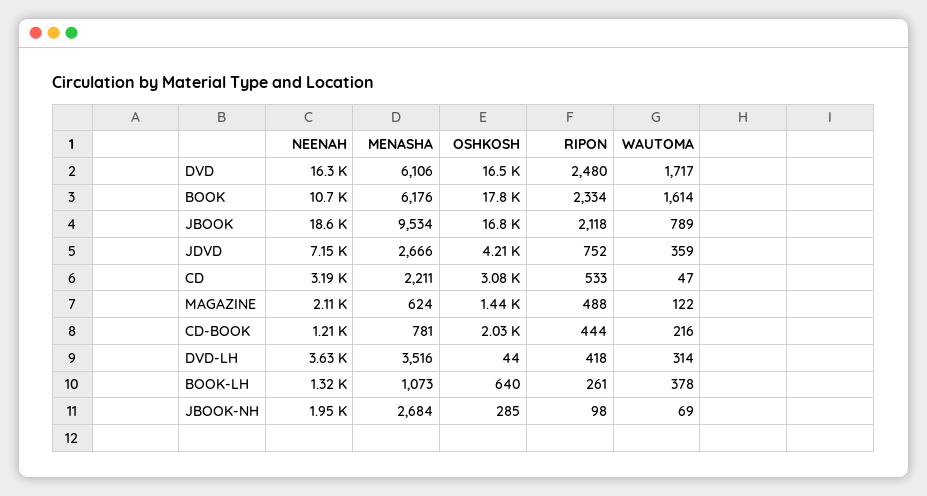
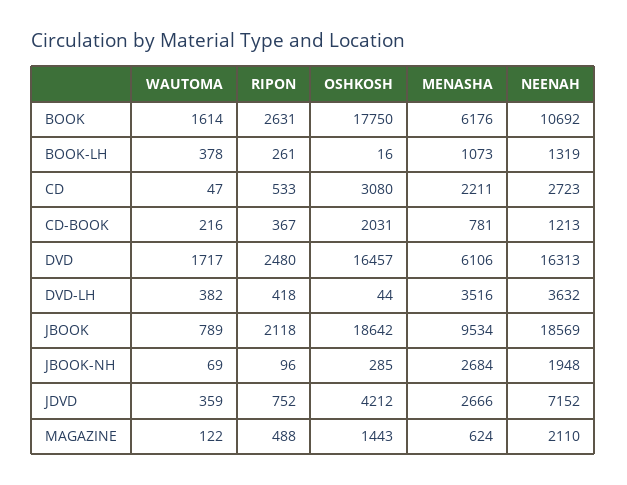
  {
    "NEENAH": {
      "DVD": 16313,
      "BOOK": 10692,
      "JBOOK": 18569,
      "JDVD": 7152,
-     "CD": 3190,
+     "CD": 2723,
      "MAGAZINE": 2110,
      "CD-BOOK": 1213,
      "DVD-LH": 3632,
      "BOOK-LH": 1319,
      "JBOOK-NH": 1948
    },
    "MENASHA": {
      "DVD": 6106,
      "BOOK": 6176,
      "JBOOK": 9534,
      "JDVD": 2666,
      "CD": 2211,
      "MAGAZINE": 624,
      "CD-BOOK": 781,
      "DVD-LH": 3516,
      "BOOK-LH": 1073,
      "JBOOK-NH": 2684
    },
    "OSHKOSH": {
      "DVD": 16457,
      "BOOK": 17750,
-     "JBOOK": 16800,
+     "JBOOK": 18642,
      "JDVD": 4212,
      "CD": 3080,
      "MAGAZINE": 1443,
      "CD-BOOK": 2031,
      "DVD-LH": 44,
-     "BOOK-LH": 640,
+     "BOOK-LH": 16,
      "JBOOK-NH": 285
    },
    "RIPON": {
      "DVD": 2480,
-     "BOOK": 2334,
+     "BOOK": 2631,
      "JBOOK": 2118,
      "JDVD": 752,
      "CD": 533,
      "MAGAZINE": 488,
-     "CD-BOOK": 444,
+     "CD-BOOK": 367,
      "DVD-LH": 418,
      "BOOK-LH": 261,
-     "JBOOK-NH": 98
+     "JBOOK-NH": 96
    },
    "WAUTOMA": {
      "DVD": 1717,
      "BOOK": 1614,
      "JBOOK": 789,
      "JDVD": 359,
      "CD": 47,
      "MAGAZINE": 122,
      "CD-BOOK": 216,
-     "DVD-LH": 314,
+     "DVD-LH": 382,
      "BOOK-LH": 378,
      "JBOOK-NH": 69
    }
  }

